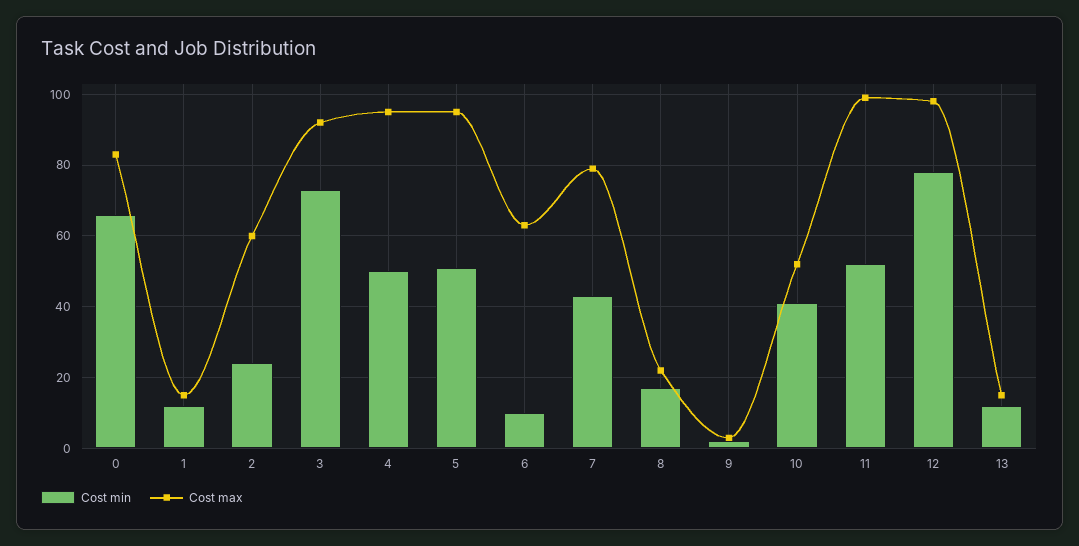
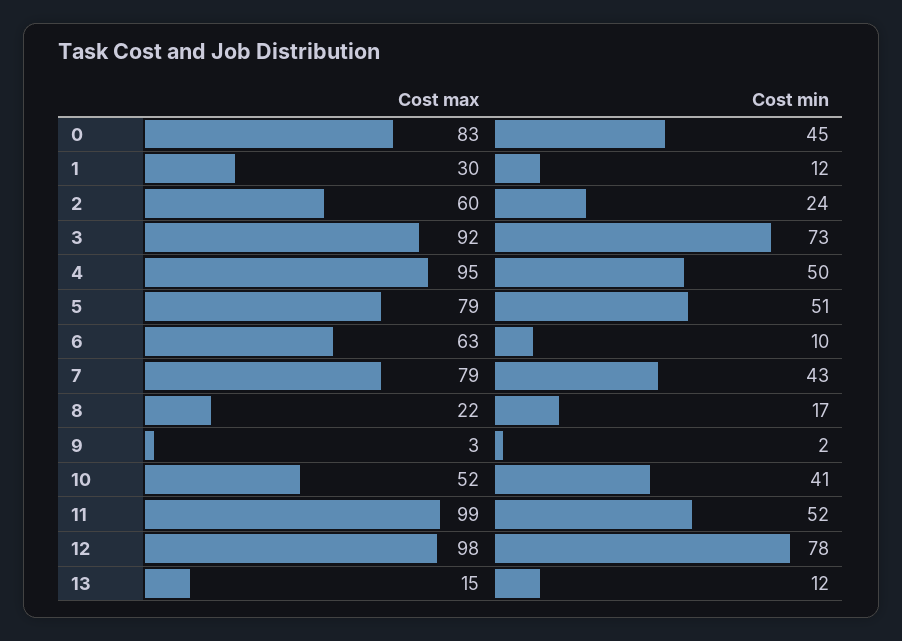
  {
    "Cost min": {
-     "0": 65,
+     "0": 45,
      "1": 12,
      "2": 24,
      "3": 73,
      "4": 50,
      "5": 51,
      "6": 10,
      "7": 43,
      "8": 17,
      "9": 2,
      "10": 41,
      "11": 52,
      "12": 78,
      "13": 12
    },
    "Cost max": {
      "0": 83,
-     "1": 15,
+     "1": 30,
      "2": 60,
      "3": 92,
      "4": 95,
-     "5": 95,
+     "5": 79,
      "6": 63,
      "7": 79,
      "8": 22,
      "9": 3,
      "10": 52,
      "11": 99,
      "12": 98,
      "13": 15
    }
  }

